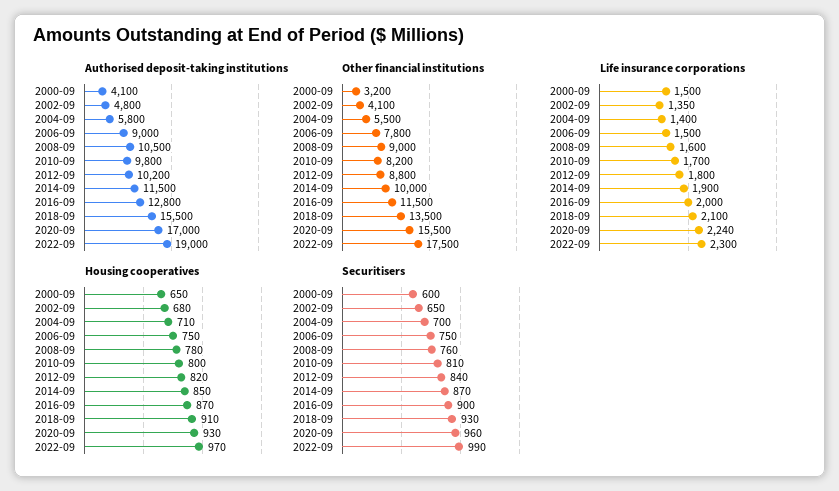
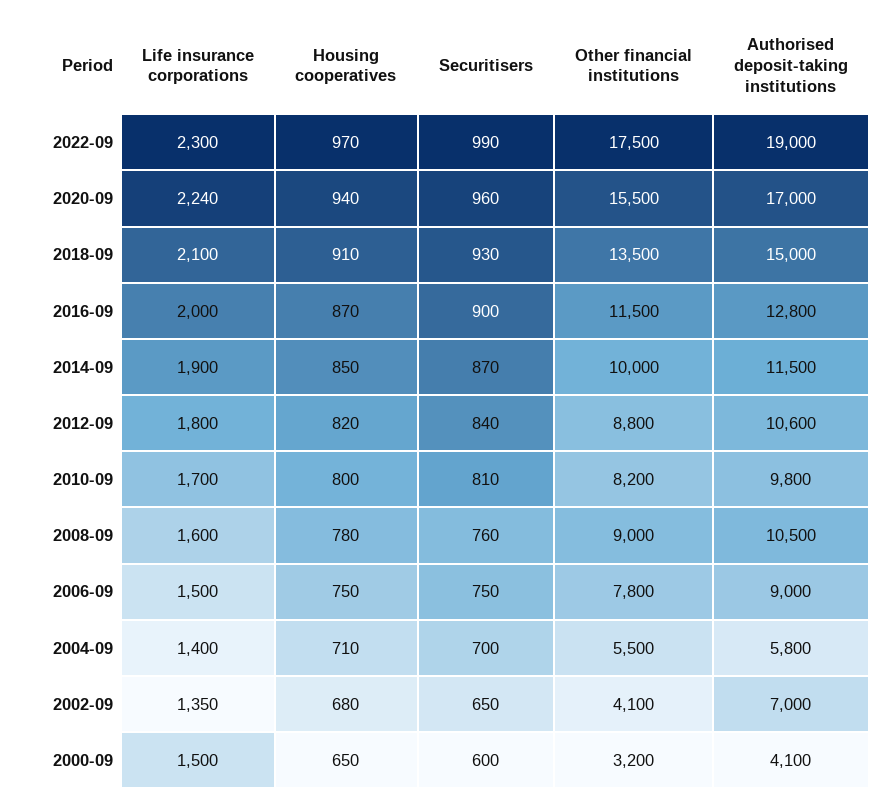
  {
    "Authorised deposit-taking institutions": {
      "2000-09": 4100,
-     "2002-09": 4800,
+     "2002-09": 7000,
      "2004-09": 5800,
      "2006-09": 9000,
      "2008-09": 10500,
      "2010-09": 9800,
-     "2012-09": 10200,
+     "2012-09": 10600,
      "2014-09": 11500,
      "2016-09": 12800,
-     "2018-09": 15500,
+     "2018-09": 15000,
      "2020-09": 17000,
      "2022-09": 19000
    },
    "Other financial institutions": {
      "2000-09": 3200,
      "2002-09": 4100,
      "2004-09": 5500,
      "2006-09": 7800,
      "2008-09": 9000,
      "2010-09": 8200,
      "2012-09": 8800,
      "2014-09": 10000,
      "2016-09": 11500,
      "2018-09": 13500,
      "2020-09": 15500,
      "2022-09": 17500
    },
    "Life insurance corporations": {
      "2000-09": 1500,
      "2002-09": 1350,
      "2004-09": 1400,
      "2006-09": 1500,
      "2008-09": 1600,
      "2010-09": 1700,
      "2012-09": 1800,
      "2014-09": 1900,
      "2016-09": 2000,
      "2018-09": 2100,
      "2020-09": 2240,
      "2022-09": 2300
    },
    "Housing cooperatives": {
      "2000-09": 650,
      "2002-09": 680,
      "2004-09": 710,
      "2006-09": 750,
      "2008-09": 780,
      "2010-09": 800,
      "2012-09": 820,
      "2014-09": 850,
      "2016-09": 870,
      "2018-09": 910,
-     "2020-09": 930,
+     "2020-09": 940,
      "2022-09": 970
    },
    "Securitisers": {
      "2000-09": 600,
      "2002-09": 650,
      "2004-09": 700,
      "2006-09": 750,
      "2008-09": 760,
      "2010-09": 810,
      "2012-09": 840,
      "2014-09": 870,
      "2016-09": 900,
      "2018-09": 930,
      "2020-09": 960,
      "2022-09": 990
    }
  }

